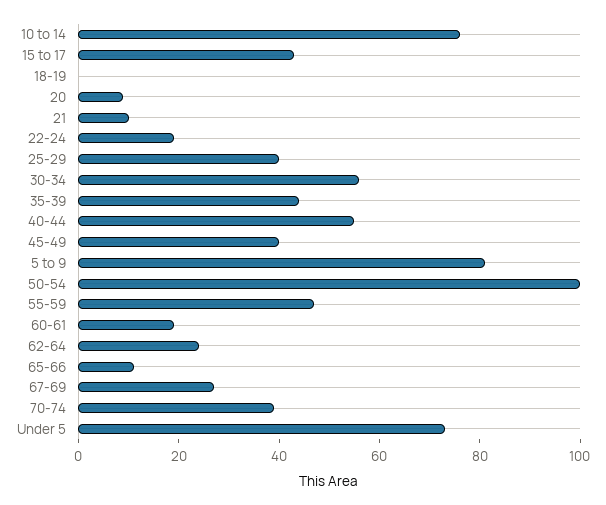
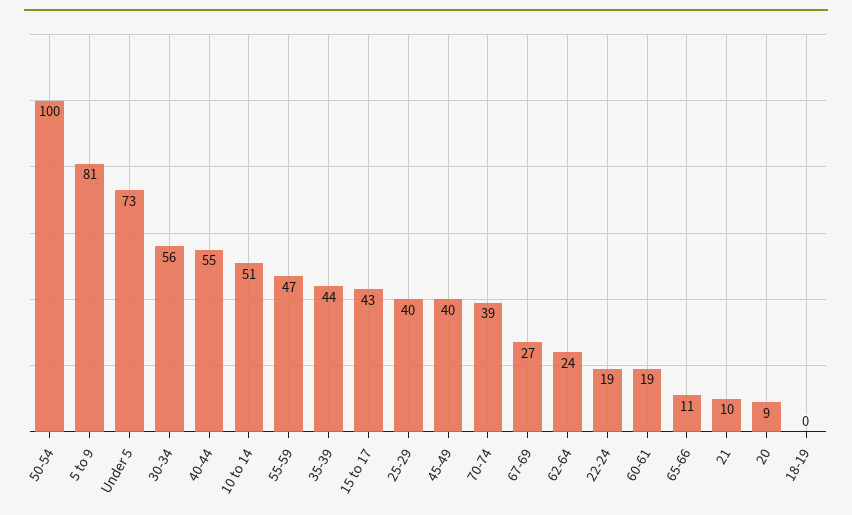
  {
-   "10 to 14": 75,
+   "10 to 14": 51,
    "15 to 17": 43,
    "18-19": 0,
    "20": 9,
    "21": 10,
    "22-24": 19,
    "25-29": 40,
    "30-34": 56,
    "35-39": 44,
    "40-44": 55,
    "45-49": 40,
    "5 to 9": 81,
    "50-54": 100,
    "55-59": 47,
    "60-61": 19,
    "62-64": 24,
    "65-66": 11,
    "67-69": 27,
    "70-74": 39,
    "Under 5": 73
  }

